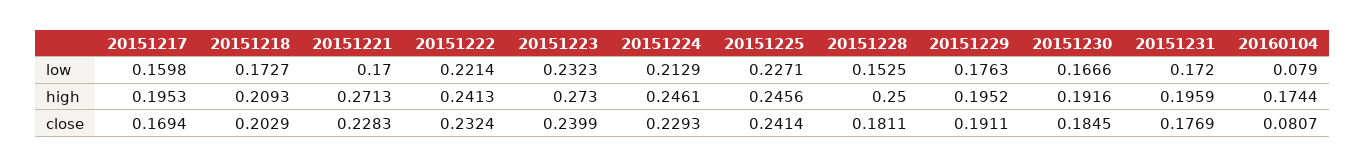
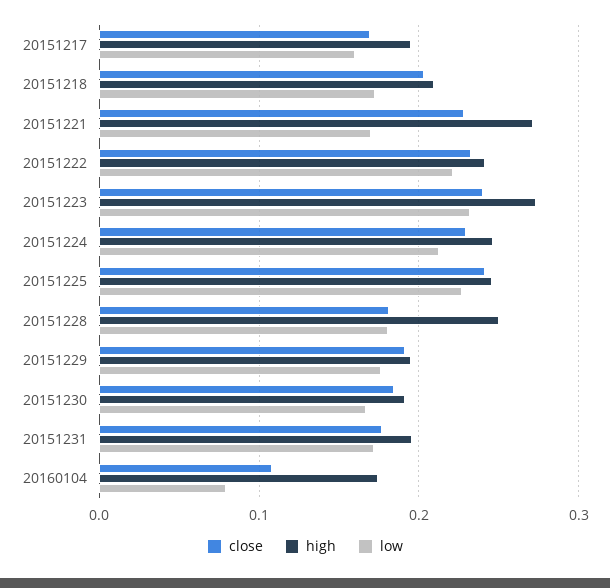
  {
    "low": {
      "20151217": 0.1598,
      "20151218": 0.1727,
      "20151221": 0.17,
      "20151222": 0.2214,
      "20151223": 0.2323,
      "20151224": 0.2129,
      "20151225": 0.2271,
-     "20151228": 0.1525,
+     "20151228": 0.18,
      "20151229": 0.1763,
      "20151230": 0.1666,
      "20151231": 0.172,
      "20160104": 0.079
    },
    "high": {
      "20151217": 0.1953,
      "20151218": 0.2093,
      "20151221": 0.2713,
      "20151222": 0.2413,
      "20151223": 0.273,
      "20151224": 0.2461,
      "20151225": 0.2456,
      "20151228": 0.25,
      "20151229": 0.1952,
      "20151230": 0.1916,
      "20151231": 0.1959,
      "20160104": 0.1744
    },
    "close": {
      "20151217": 0.1694,
      "20151218": 0.2029,
      "20151221": 0.2283,
      "20151222": 0.2324,
      "20151223": 0.2399,
      "20151224": 0.2293,
      "20151225": 0.2414,
      "20151228": 0.1811,
      "20151229": 0.1911,
      "20151230": 0.1845,
      "20151231": 0.1769,
-     "20160104": 0.0807
+     "20160104": 0.11
    }
  }

